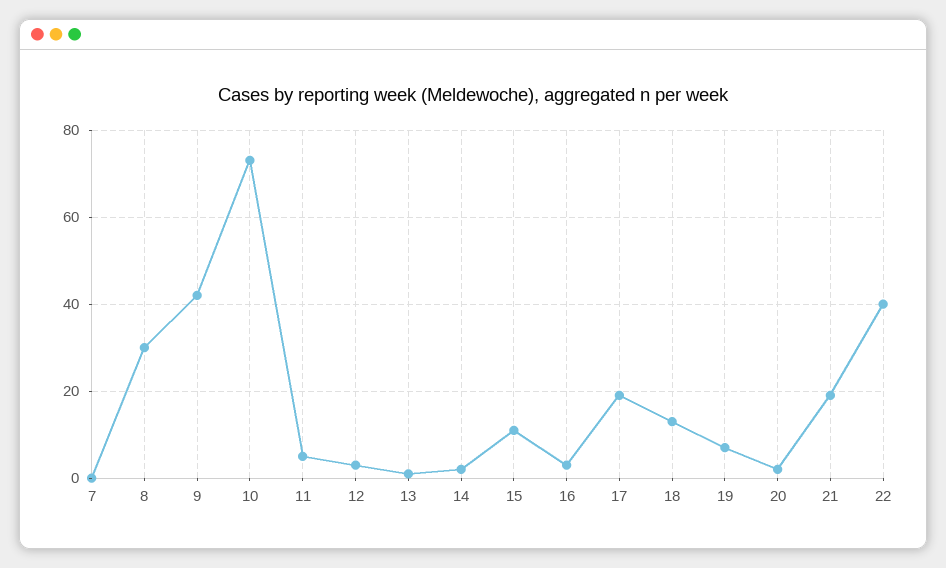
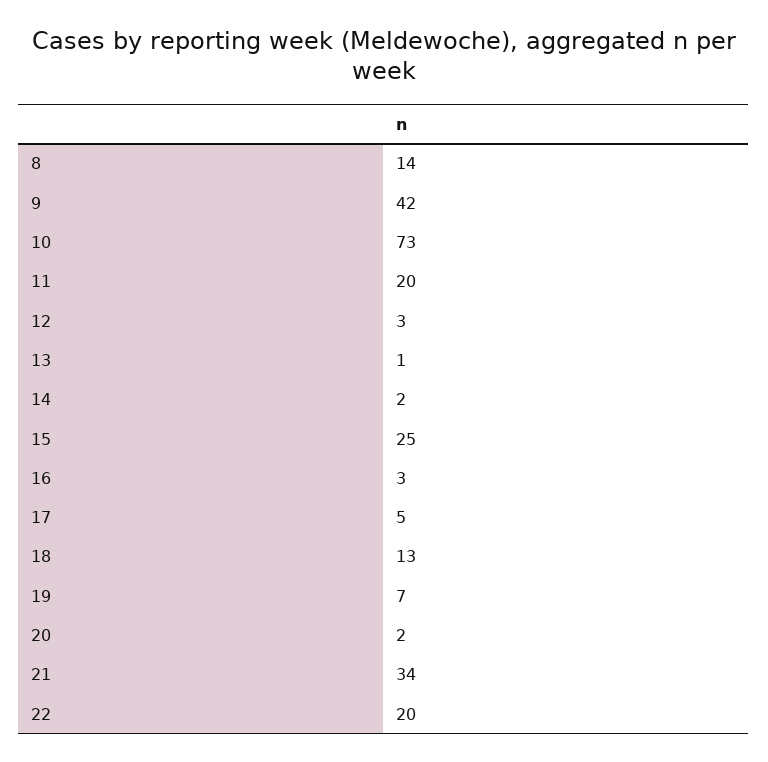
  {
-   "7": 0,
-   "8": 30,
+   "8": 14,
    "9": 42,
    "10": 73,
-   "11": 5,
+   "11": 20,
    "12": 3,
    "13": 1,
    "14": 2,
-   "15": 10,
+   "15": 25,
    "16": 3,
-   "17": 20,
+   "17": 5,
    "18": 13,
    "19": 7,
    "20": 2,
-   "21": 20,
+   "21": 34,
-   "22": 40
+   "22": 20
  }

